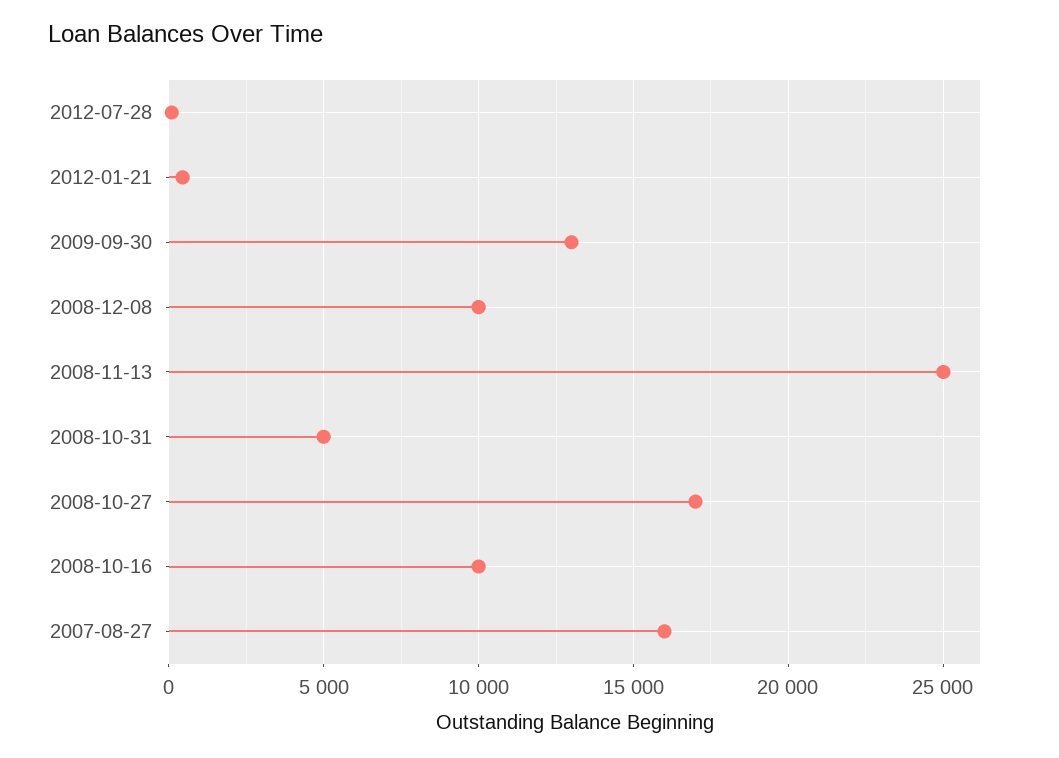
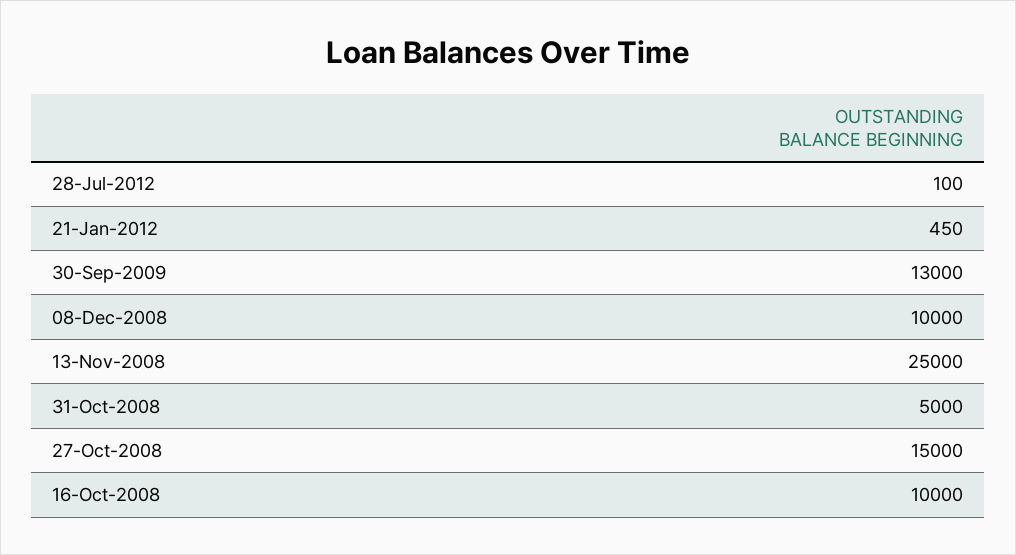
  {
    "2012-07-28": 100,
    "2012-01-21": 450,
    "2009-09-30": 13000,
    "2008-12-08": 10000,
    "2008-11-13": 25000,
    "2008-10-31": 5000,
-   "2008-10-27": 17000,
+   "2008-10-27": 15000,
-   "2008-10-16": 10000,
+   "2008-10-16": 10000
-   "2007-08-27": 16000
  }

